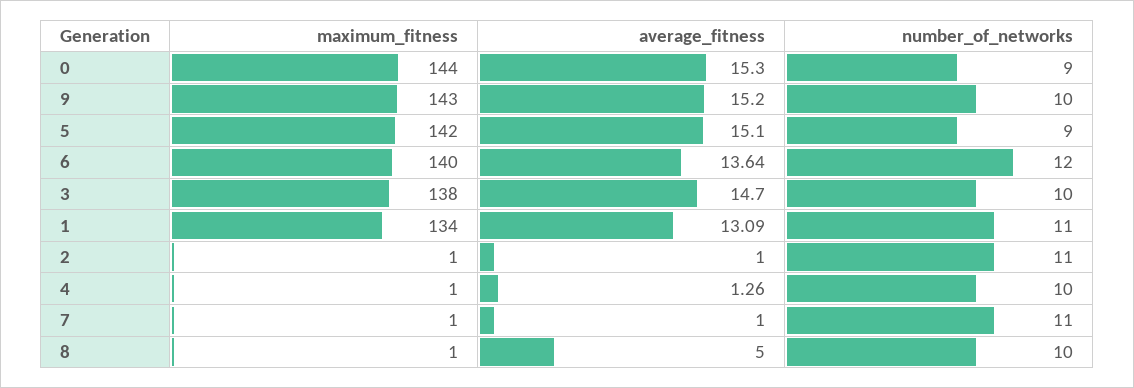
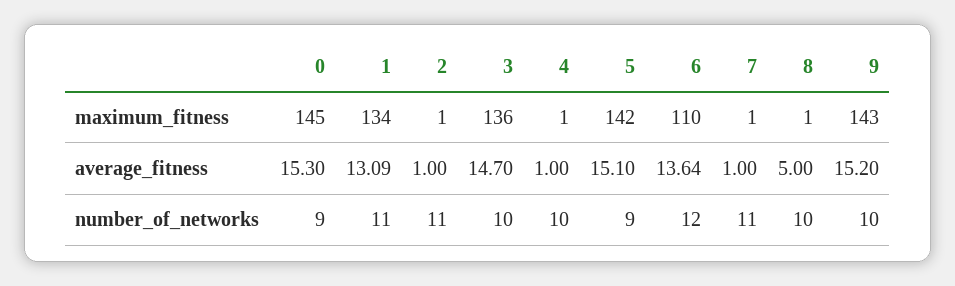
  {
    "maximum_fitness": {
-     "0": 144,
+     "0": 145,
      "9": 143,
      "5": 142,
-     "6": 140,
+     "6": 110,
-     "3": 138,
+     "3": 136,
      "1": 134,
      "2": 1,
      "4": 1,
      "7": 1,
      "8": 1
    },
    "average_fitness": {
      "0": 15.3,
      "9": 15.2,
      "5": 15.1,
      "6": 13.64,
      "3": 14.7,
      "1": 13.09,
      "2": 1,
-     "4": 1.26,
+     "4": 1,
      "7": 1,
      "8": 5
    },
    "number_of_networks": {
      "0": 9,
      "9": 10,
      "5": 9,
      "6": 12,
      "3": 10,
      "1": 11,
      "2": 11,
      "4": 10,
      "7": 11,
      "8": 10
    }
  }

